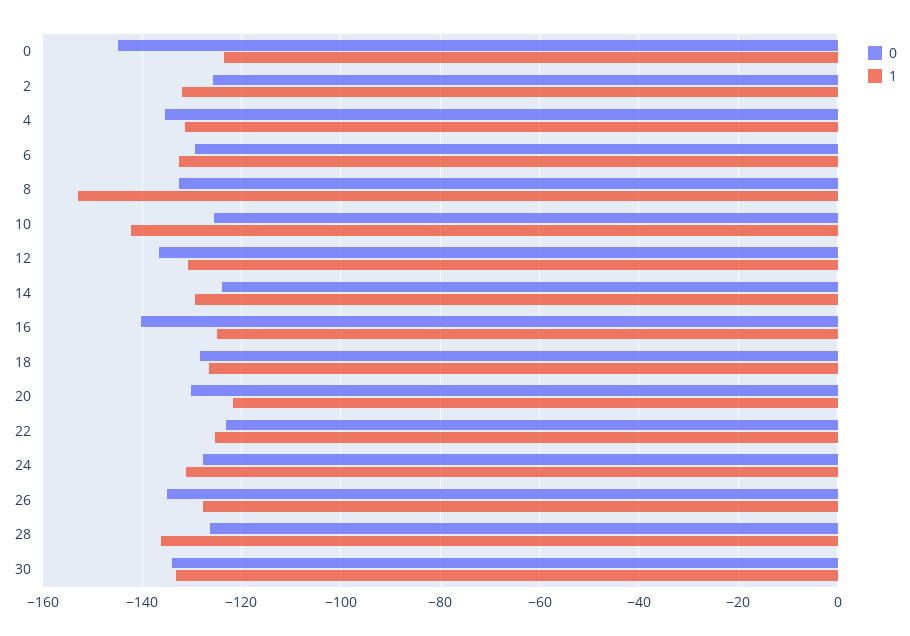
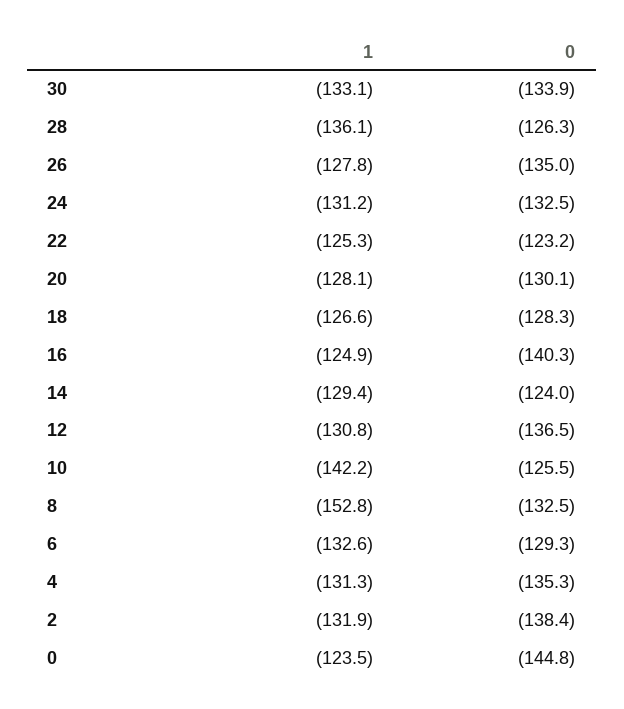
  {
    "0": {
      "0": -144.8,
-     "2": -126,
+     "2": -138.4,
      "4": -135.3,
      "6": -129.3,
      "8": -132.5,
      "10": -125.5,
      "12": -136.5,
      "14": -124,
      "16": -140.3,
      "18": -128.3,
      "20": -130.1,
      "22": -123.2,
-     "24": -128,
+     "24": -132.5,
      "26": -135,
      "28": -126.3,
      "30": -133.9
    },
    "1": {
      "0": -123.5,
      "2": -131.9,
      "4": -131.3,
      "6": -132.6,
      "8": -152.8,
      "10": -142.2,
      "12": -130.8,
      "14": -129.4,
      "16": -124.9,
      "18": -126.6,
-     "20": -122,
+     "20": -128.1,
      "22": -125.3,
      "24": -131.2,
      "26": -127.8,
      "28": -136.1,
      "30": -133.1
    }
  }

